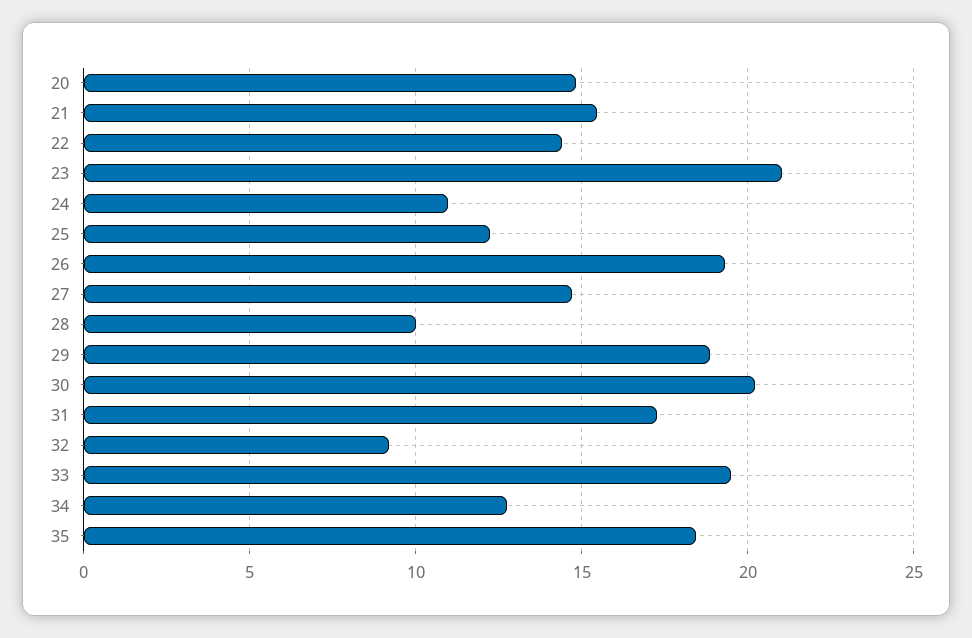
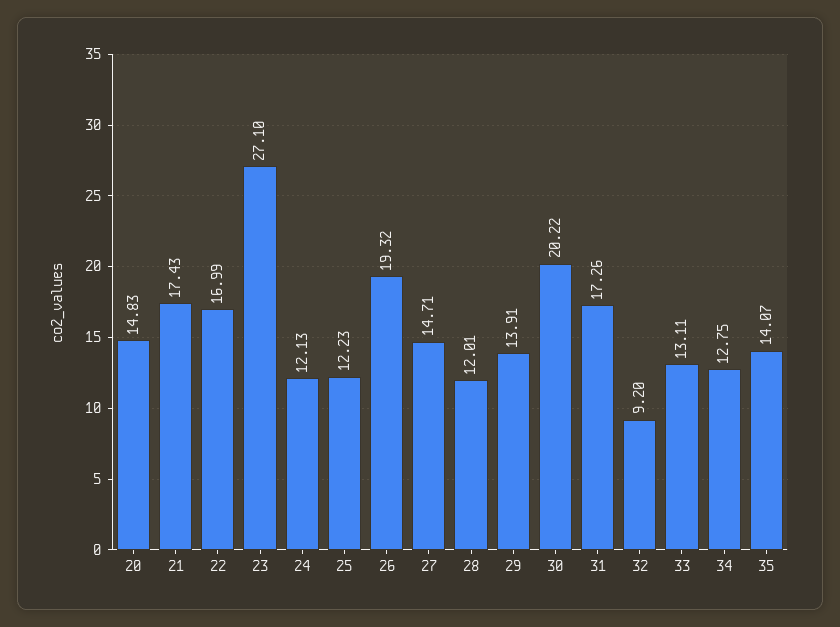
  {
    "20": 14.83,
-   "21": 15.5,
+   "21": 17.43,
-   "22": 14.5,
+   "22": 16.99,
-   "23": 21,
+   "23": 27.1,
-   "24": 11,
+   "24": 12.13,
    "25": 12.23,
    "26": 19.32,
    "27": 14.71,
-   "28": 10,
+   "28": 12.01,
-   "29": 19,
+   "29": 13.91,
    "30": 20.22,
    "31": 17.26,
    "32": 9.2,
-   "33": 19.5,
+   "33": 13.11,
    "34": 12.75,
-   "35": 18.5
+   "35": 14.07
  }

